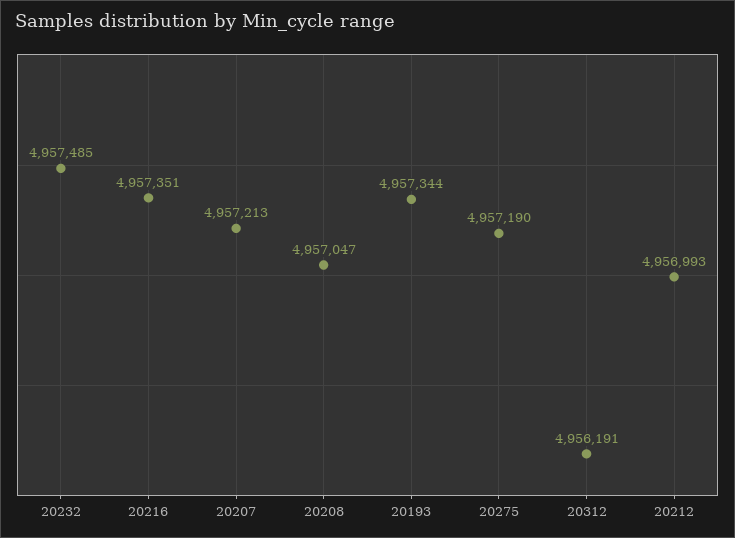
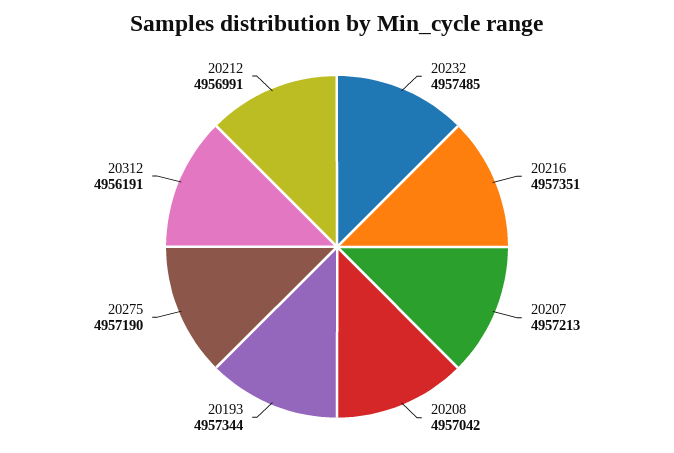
  {
    "20232": 4957485,
    "20216": 4957351,
    "20207": 4957213,
-   "20208": 4957047,
+   "20208": 4957042,
    "20193": 4957344,
    "20275": 4957190,
    "20312": 4956191,
-   "20212": 4956993
+   "20212": 4956991
  }

